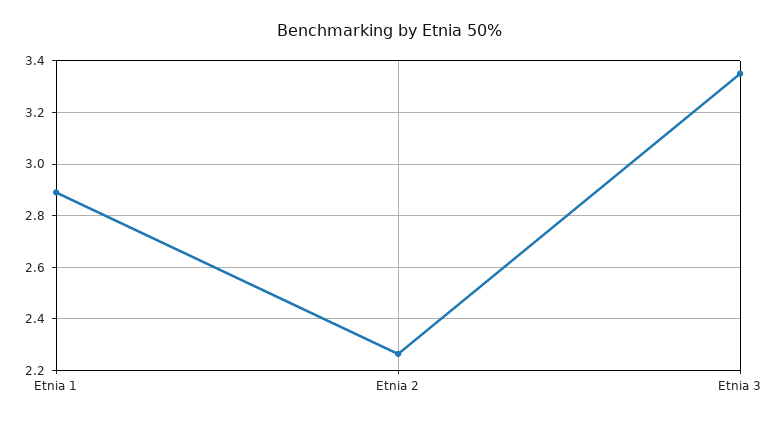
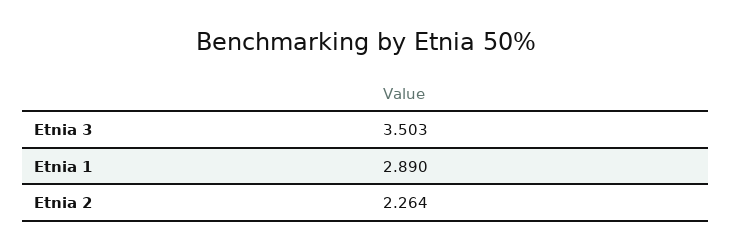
  {
    "Etnia 1": 2.89,
    "Etnia 2": 2.264,
-   "Etnia 3": 3.35
+   "Etnia 3": 3.503
  }

